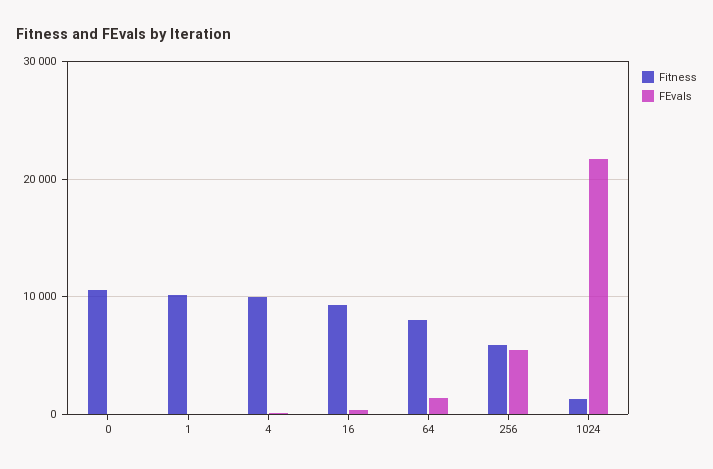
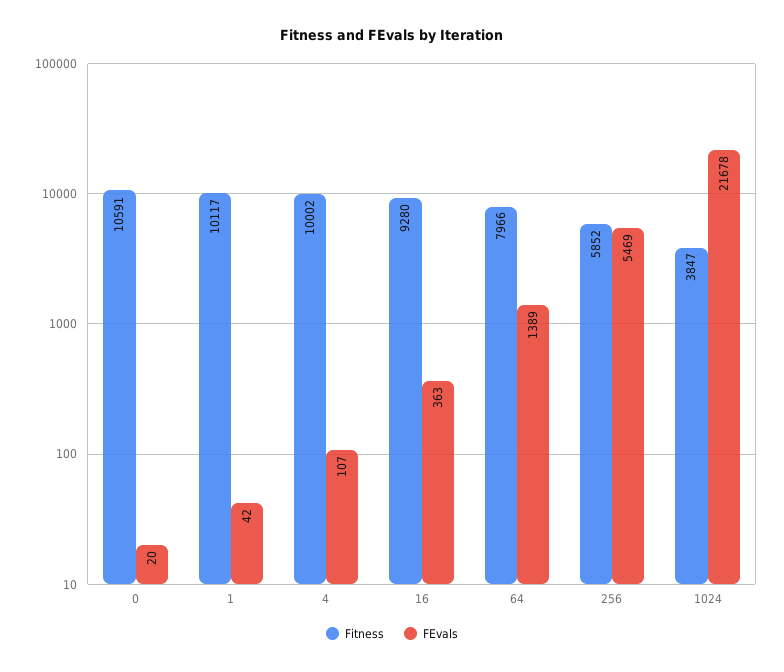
  {
    "Fitness": {
      "0": 10591,
      "1": 10117,
      "4": 10002,
      "16": 9280,
      "64": 7966,
      "256": 5852,
-     "1024": 1000
+     "1024": 3847
    },
    "FEvals": {
      "0": 20,
      "1": 42,
      "4": 107,
      "16": 363,
      "64": 1389,
      "256": 5469,
      "1024": 21678
    }
  }

